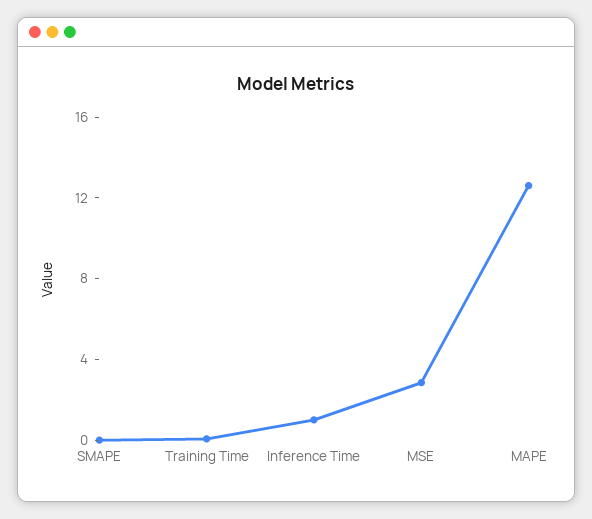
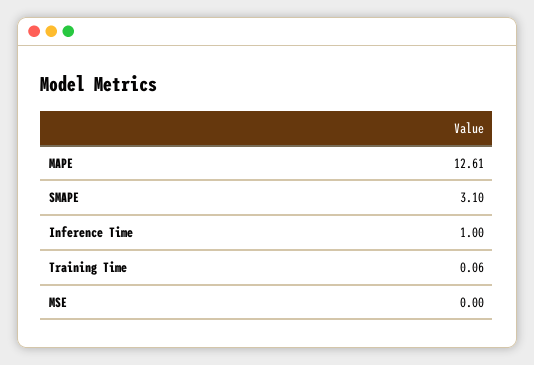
  {
-   "SMAPE": 0,
+   "SMAPE": 3.1,
    "Training Time": 0.06,
    "Inference Time": 1,
-   "MSE": 3,
+   "MSE": 0,
    "MAPE": 12.61
  }

